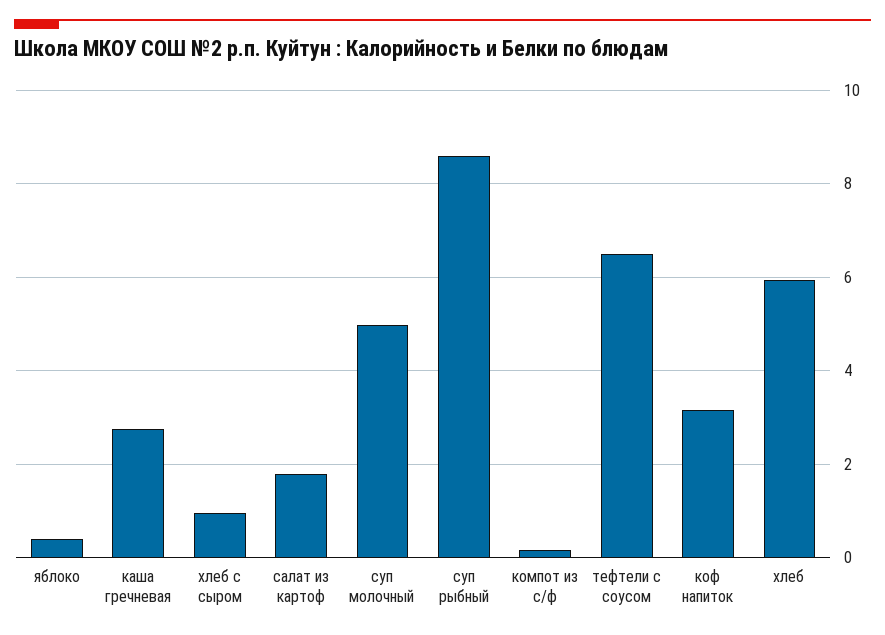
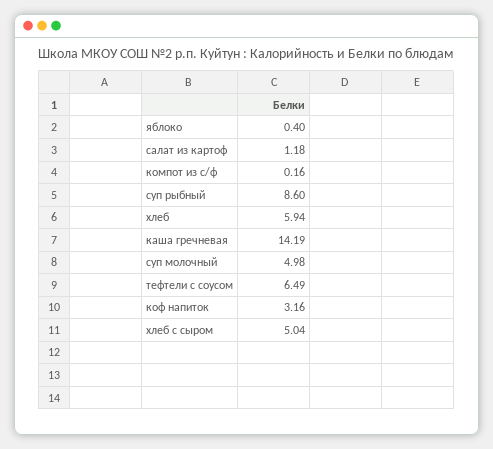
  {
    "яблоко": 0.4,
-   "каша гречневая": 2.8,
+   "каша гречневая": 14.19,
-   "хлеб с сыром": 1,
+   "хлеб с сыром": 5.04,
-   "салат из картоф": 1.8,
+   "салат из картоф": 1.18,
    "суп молочный": 4.98,
    "суп рыбный": 8.6,
    "компот из с/ф": 0.16,
    "тефтели с соусом": 6.49,
    "коф напиток": 3.16,
    "хлеб": 5.94
  }

